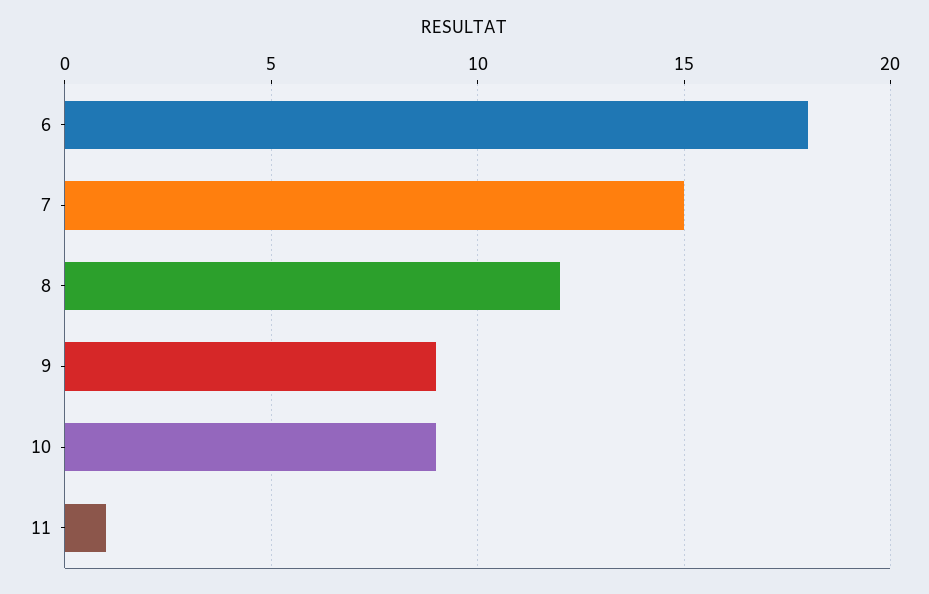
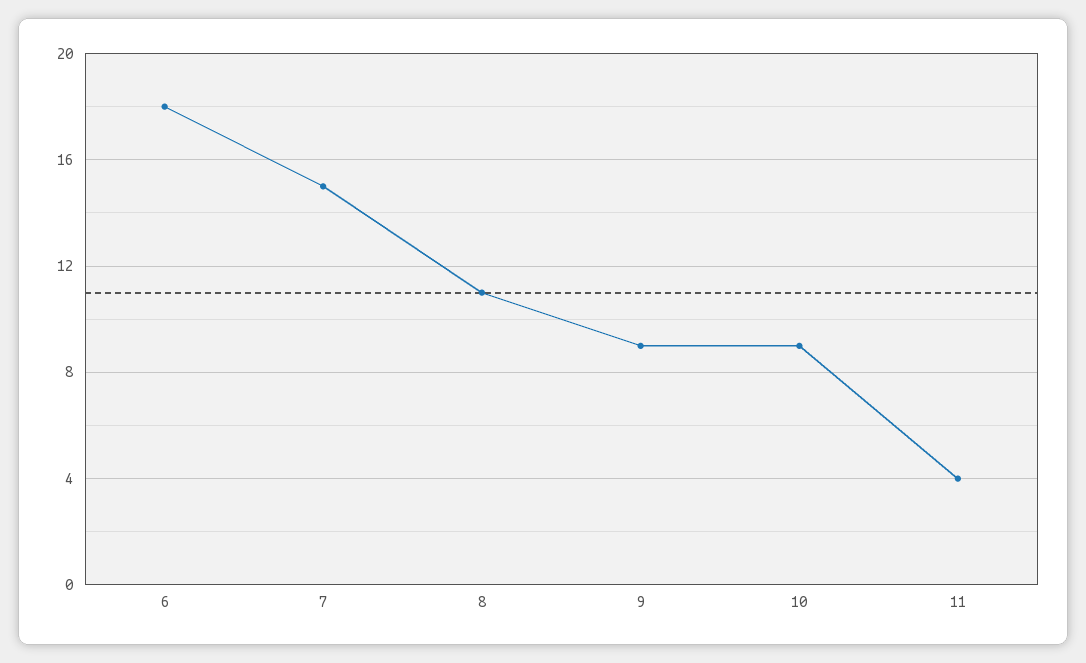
  {
    "6": 18,
    "7": 15,
-   "8": 12,
+   "8": 11,
    "9": 9,
    "10": 9,
-   "11": 1
+   "11": 4
  }

